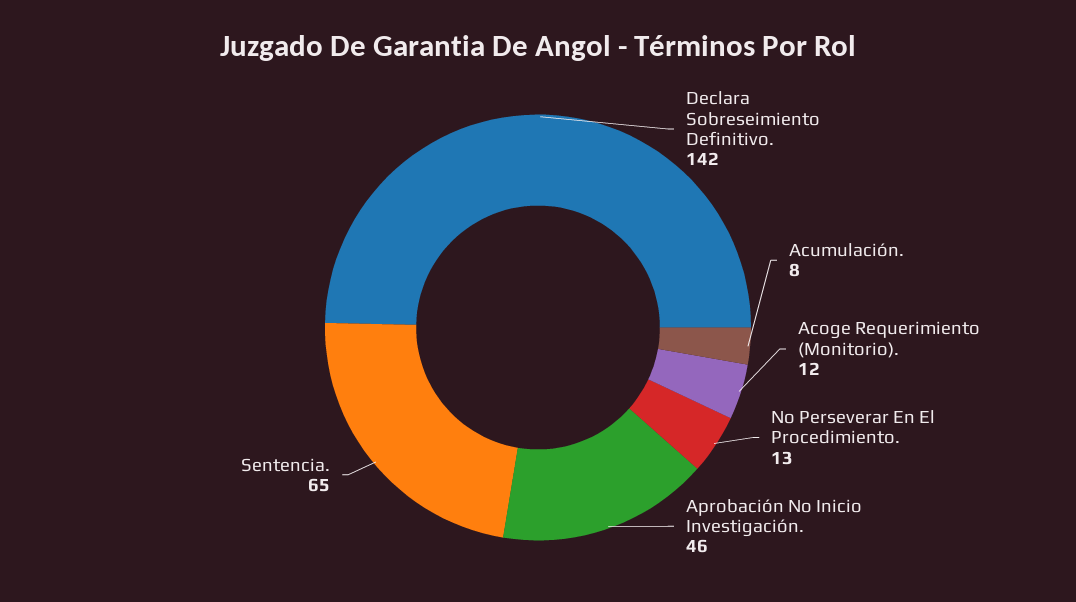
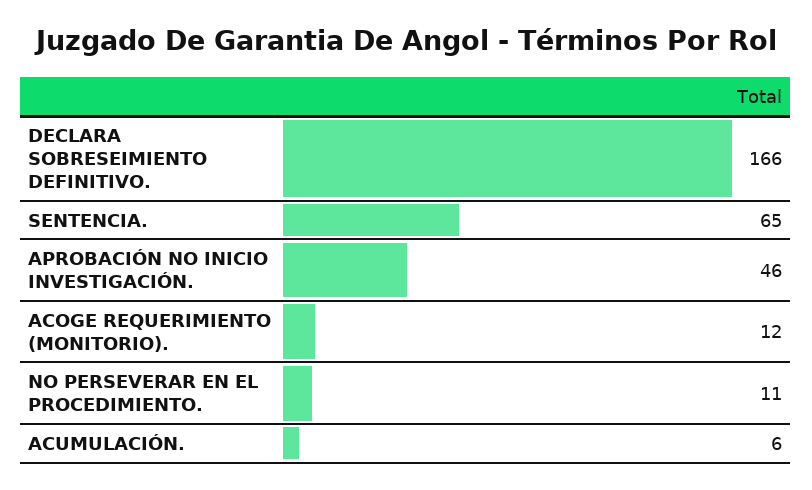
  {
-   "Declara Sobreseimiento Definitivo.": 142,
+   "Declara Sobreseimiento Definitivo.": 166,
-   "Acumulación.": 8,
+   "Acumulación.": 6,
    "Acoge Requerimiento (Monitorio).": 12,
-   "No Perseverar En El Procedimiento.": 13,
+   "No Perseverar En El Procedimiento.": 11,
    "Aprobación No Inicio Investigación.": 46,
    "Sentencia.": 65
  }

